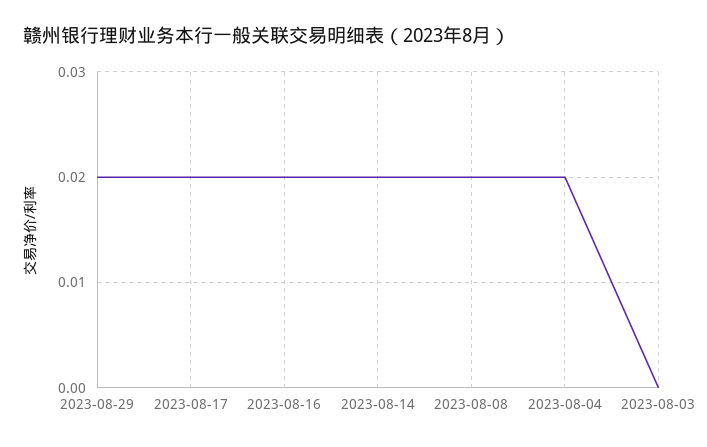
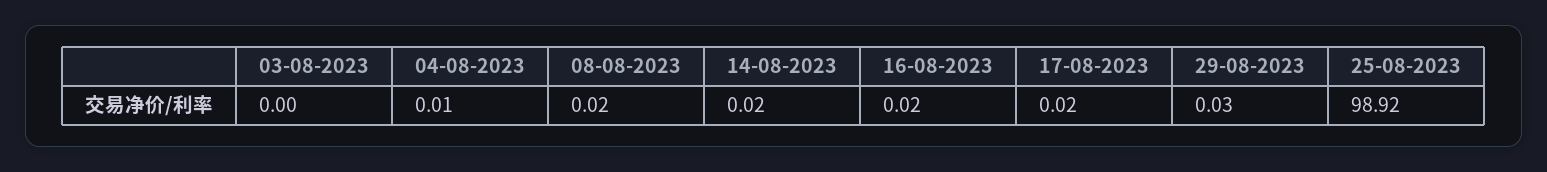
  {
-   "2023-08-29": 0.02,
+   "2023-08-29": 0.03,
    "2023-08-17": 0.02,
    "2023-08-16": 0.02,
    "2023-08-14": 0.02,
    "2023-08-08": 0.02,
-   "2023-08-04": 0.02,
+   "2023-08-04": 0.01,
-   "2023-08-03": 0
+   "2023-08-03": 0,
+   "25-08-2023": 98.92
  }

